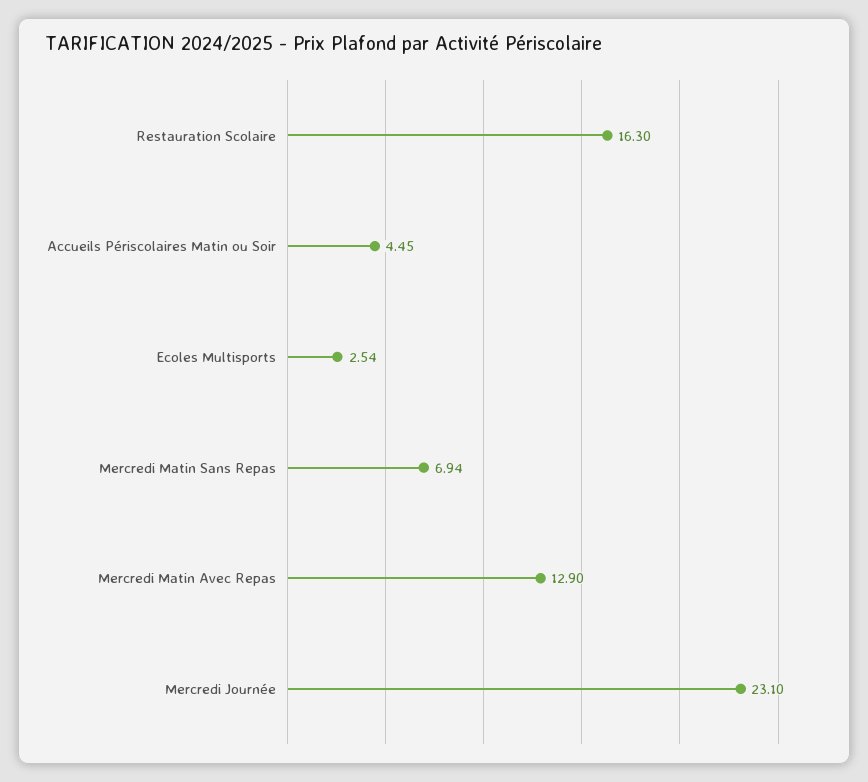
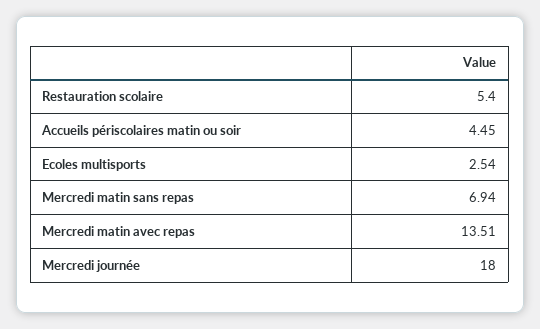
  {
-   "Restauration Scolaire": 16.3,
+   "Restauration Scolaire": 5.4,
    "Accueils Périscolaires Matin ou Soir": 4.45,
    "Ecoles Multisports": 2.54,
    "Mercredi Matin Sans Repas": 6.94,
-   "Mercredi Matin Avec Repas": 12.9,
+   "Mercredi Matin Avec Repas": 13.51,
-   "Mercredi Journée": 23.1
+   "Mercredi Journée": 18
  }

